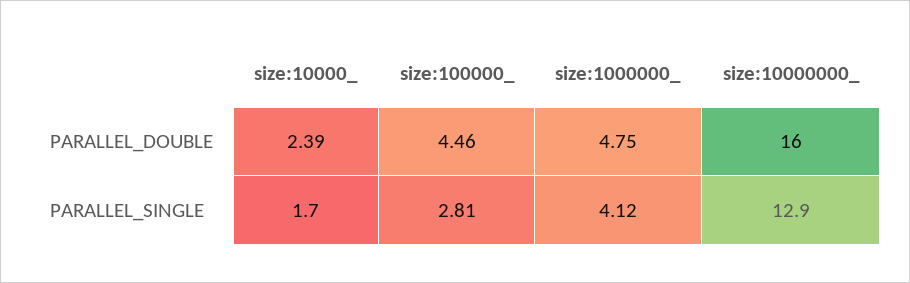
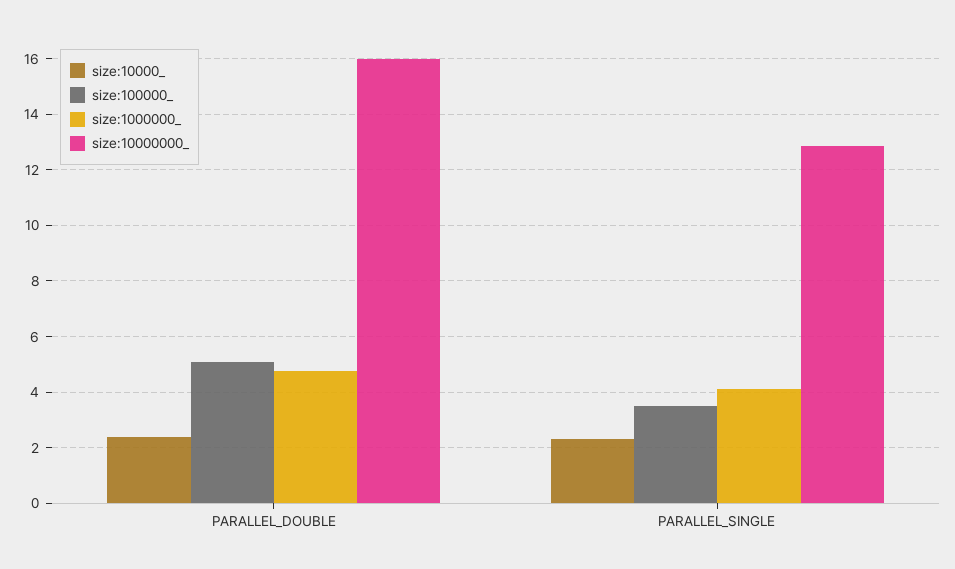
  {
    "size:10000_": {
      "PARALLEL_DOUBLE": 2.39,
-     "PARALLEL_SINGLE": 1.7
+     "PARALLEL_SINGLE": 2.25
    },
    "size:100000_": {
-     "PARALLEL_DOUBLE": 4.46,
+     "PARALLEL_DOUBLE": 5,
-     "PARALLEL_SINGLE": 2.81
+     "PARALLEL_SINGLE": 3.5
    },
    "size:1000000_": {
      "PARALLEL_DOUBLE": 4.75,
      "PARALLEL_SINGLE": 4.12
    },
    "size:10000000_": {
      "PARALLEL_DOUBLE": 16,
      "PARALLEL_SINGLE": 12.9
    }
  }

